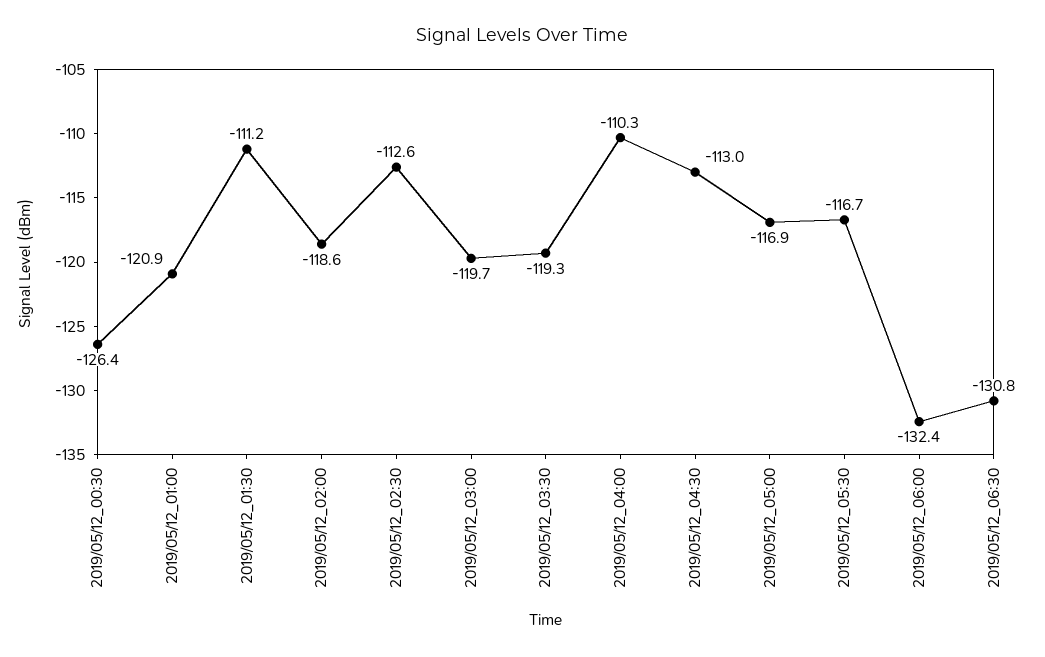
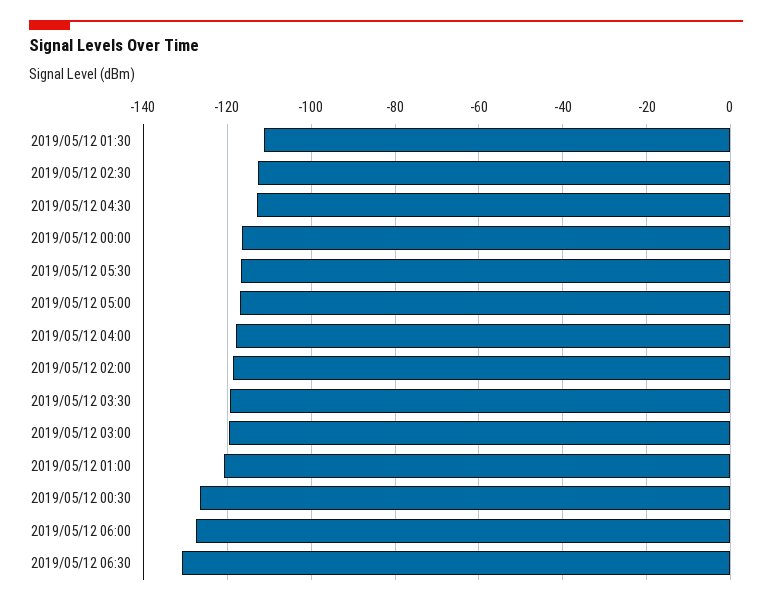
  {
    "2019/05/12_00:30": -126.4,
    "2019/05/12_01:00": -120.9,
    "2019/05/12_01:30": -111.2,
    "2019/05/12_02:00": -118.6,
    "2019/05/12_02:30": -112.6,
    "2019/05/12_03:00": -119.7,
    "2019/05/12_03:30": -119.3,
-   "2019/05/12_04:00": -110.3,
+   "2019/05/12_04:00": -118,
    "2019/05/12_04:30": -113,
    "2019/05/12_05:00": -116.9,
    "2019/05/12_05:30": -116.7,
-   "2019/05/12_06:00": -132.4,
+   "2019/05/12_06:00": -128,
-   "2019/05/12_06:30": -130.8
+   "2019/05/12_06:30": -130.8,
+   "2019/05/12 00:00": -116
  }

